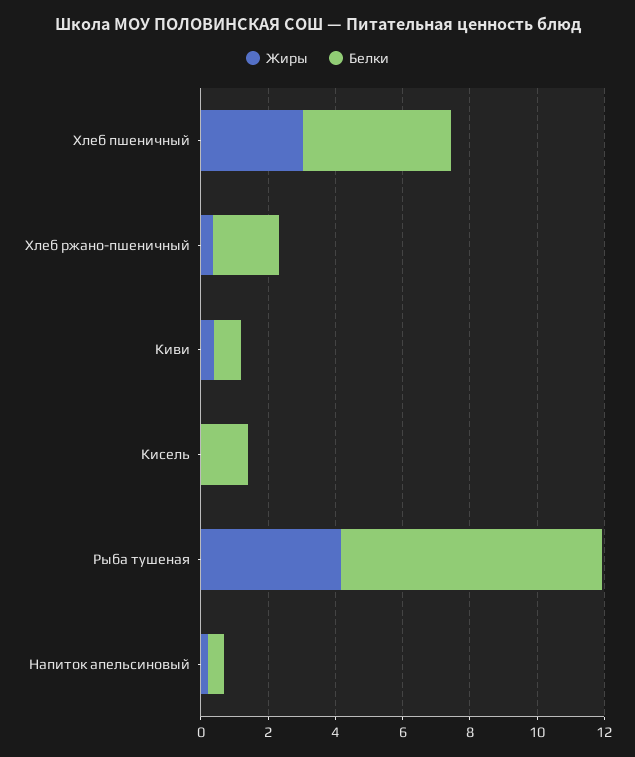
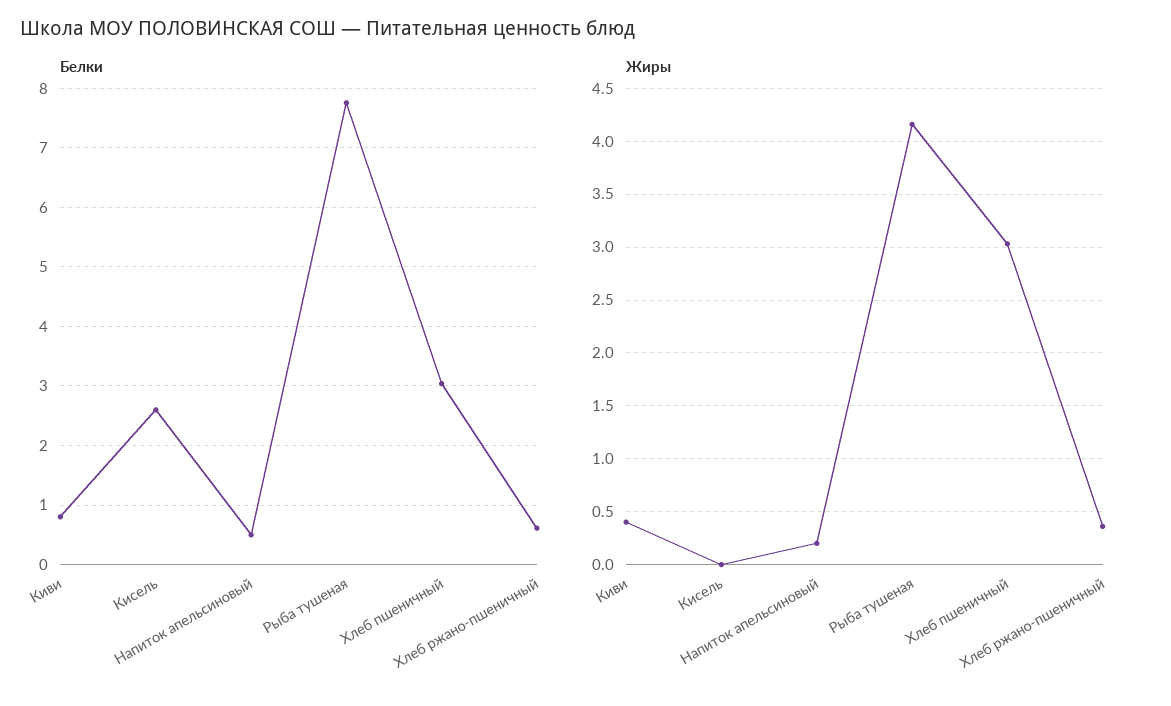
  {
    "Жиры": {
      "Хлеб пшеничный": 3,
      "Хлеб ржано-пшеничный": 0.4,
      "Киви": 0.4,
      "Кисель": 0,
      "Рыба тушеная": 4.2,
      "Напиток апельсиновый": 0.2
    },
    "Белки": {
-     "Хлеб пшеничный": 4.5,
+     "Хлеб пшеничный": 3,
-     "Хлеб ржано-пшеничный": 2,
+     "Хлеб ржано-пшеничный": 0.6,
      "Киви": 0.8,
-     "Кисель": 1.5,
+     "Кисель": 2.6,
      "Рыба тушеная": 7.8,
      "Напиток апельсиновый": 0.6
    }
  }

